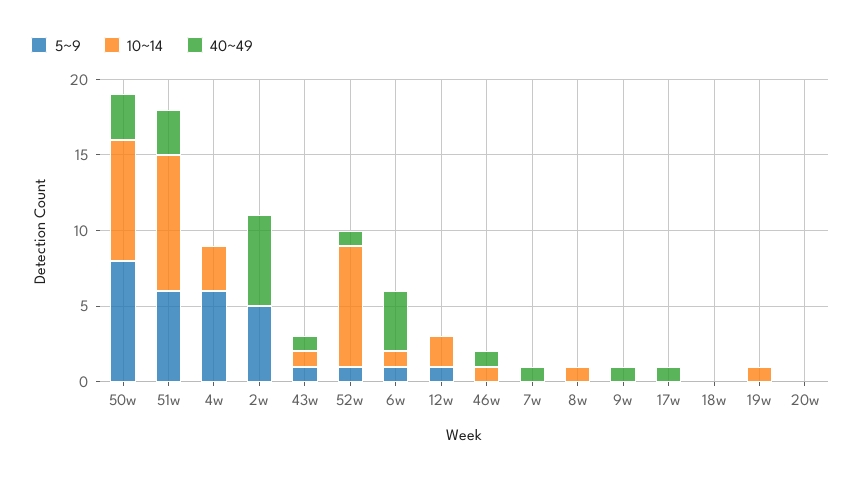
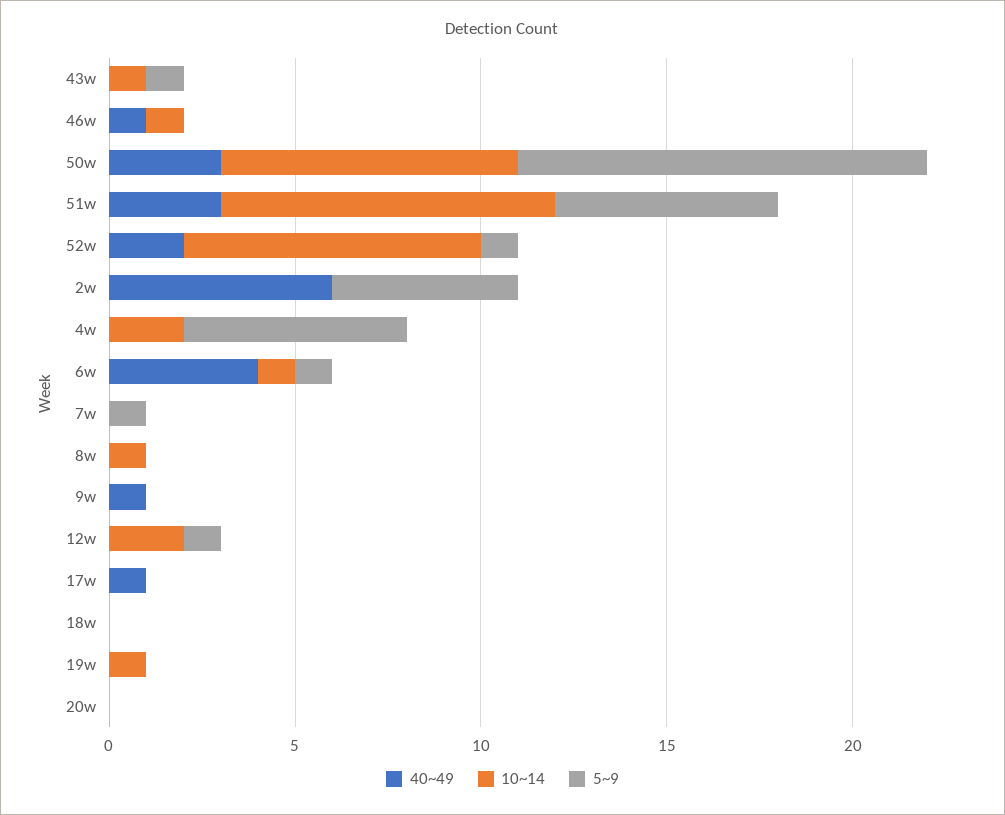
  {
    "5~9": {
-     "50w": 8,
+     "50w": 11,
      "51w": 6,
      "4w": 6,
      "2w": 5,
      "43w": 1,
      "52w": 1,
      "6w": 1,
      "12w": 1,
      "46w": 0,
-     "7w": 0,
+     "7w": 1,
      "8w": 0,
      "9w": 0,
      "17w": 0,
      "18w": 0,
      "19w": 0,
      "20w": 0
    },
    "10~14": {
      "50w": 8,
      "51w": 9,
-     "4w": 3,
+     "4w": 2,
      "2w": 0,
      "43w": 1,
      "52w": 8,
      "6w": 1,
      "12w": 2,
      "46w": 1,
      "7w": 0,
      "8w": 1,
      "9w": 0,
      "17w": 0,
      "18w": 0,
      "19w": 1,
      "20w": 0
    },
    "40~49": {
      "50w": 3,
      "51w": 3,
      "4w": 0,
      "2w": 6,
-     "43w": 1,
+     "43w": 0,
-     "52w": 1,
+     "52w": 2,
      "6w": 4,
      "12w": 0,
      "46w": 1,
-     "7w": 1,
+     "7w": 0,
      "8w": 0,
      "9w": 1,
      "17w": 1,
      "18w": 0,
      "19w": 0,
      "20w": 0
    }
  }

